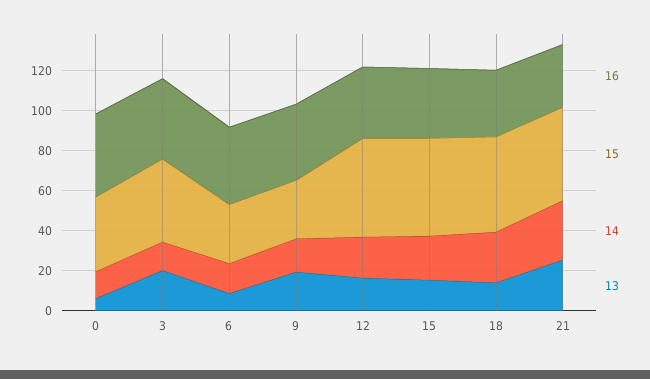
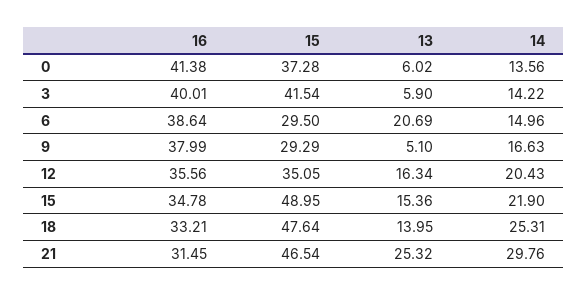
  {
    "16": {
      "0": 41.38,
      "3": 40.01,
      "6": 38.64,
      "9": 37.99,
      "12": 35.56,
      "15": 34.78,
      "18": 33.21,
      "21": 31.45
    },
    "15": {
      "0": 37.28,
      "3": 41.54,
      "6": 29.5,
      "9": 29.29,
-     "12": 50,
+     "12": 35.05,
      "15": 48.95,
      "18": 47.64,
      "21": 46.54
    },
    "14": {
      "0": 13.56,
      "3": 14.22,
      "6": 14.96,
      "9": 16.63,
      "12": 20.43,
      "15": 21.9,
      "18": 25.31,
      "21": 29.76
    },
    "13": {
      "0": 6.02,
-     "3": 20,
+     "3": 5.9,
-     "6": 10,
+     "6": 20.69,
-     "9": 20,
+     "9": 5.1,
      "12": 16.34,
      "15": 15.36,
      "18": 13.95,
      "21": 25.32
    }
  }

